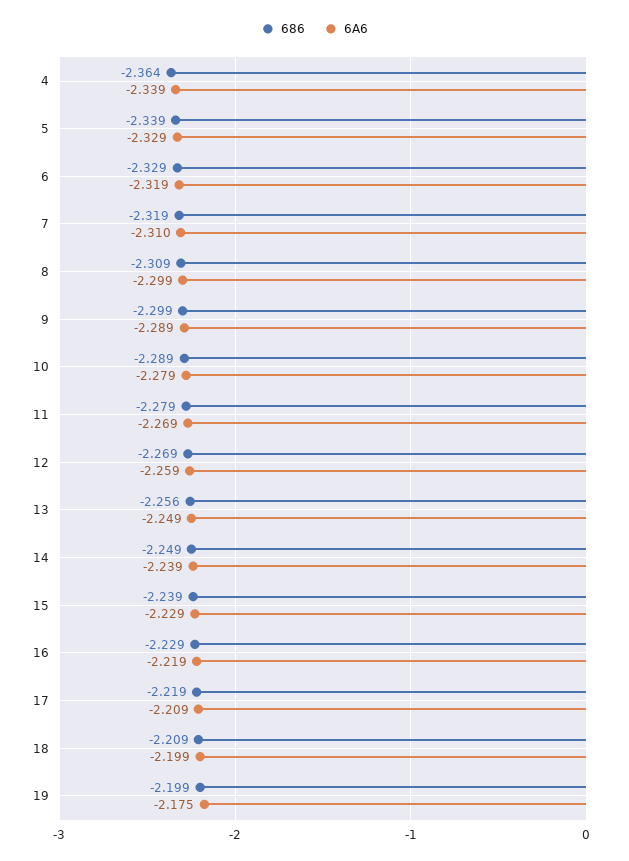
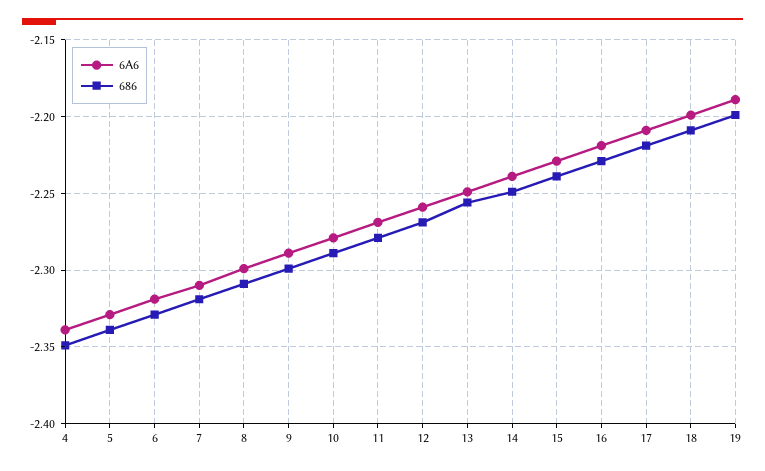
  {
    "686": {
-     "4": -2.364,
+     "4": -2.35,
      "5": -2.339,
      "6": -2.329,
      "7": -2.319,
      "8": -2.309,
      "9": -2.299,
      "10": -2.289,
      "11": -2.279,
      "12": -2.269,
      "13": -2.256,
      "14": -2.249,
      "15": -2.239,
      "16": -2.229,
      "17": -2.219,
      "18": -2.209,
      "19": -2.199
    },
    "6A6": {
      "4": -2.339,
      "5": -2.329,
      "6": -2.319,
      "7": -2.31,
      "8": -2.299,
      "9": -2.289,
      "10": -2.279,
      "11": -2.269,
      "12": -2.259,
      "13": -2.249,
      "14": -2.239,
      "15": -2.229,
      "16": -2.219,
      "17": -2.209,
      "18": -2.199,
-     "19": -2.175
+     "19": -2.19
    }
  }

